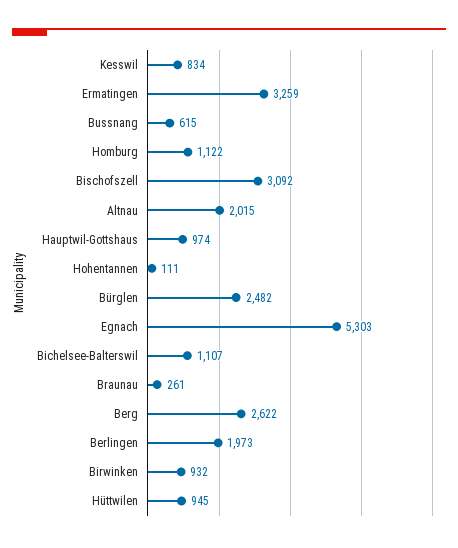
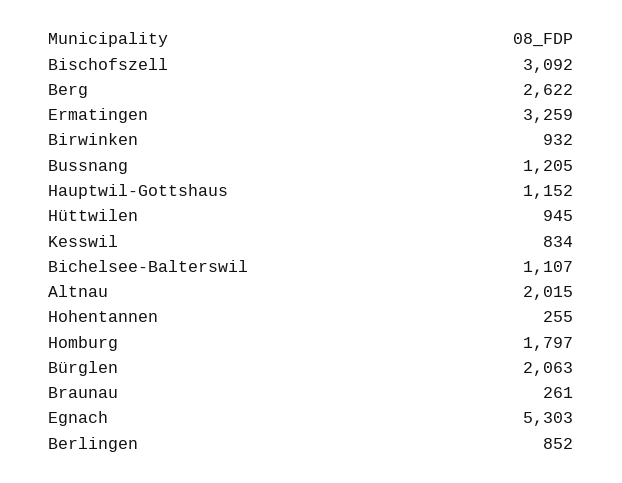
  {
    "Kesswil": 834,
    "Ermatingen": 3259,
-   "Bussnang": 615,
+   "Bussnang": 1205,
-   "Homburg": 1122,
+   "Homburg": 1797,
    "Bischofszell": 3092,
    "Altnau": 2015,
-   "Hauptwil-Gottshaus": 974,
+   "Hauptwil-Gottshaus": 1152,
-   "Hohentannen": 111,
+   "Hohentannen": 255,
-   "Bürglen": 2482,
+   "Bürglen": 2063,
    "Egnach": 5303,
    "Bichelsee-Balterswil": 1107,
    "Braunau": 261,
    "Berg": 2622,
-   "Berlingen": 1973,
+   "Berlingen": 852,
    "Birwinken": 932,
    "Hüttwilen": 945
  }

